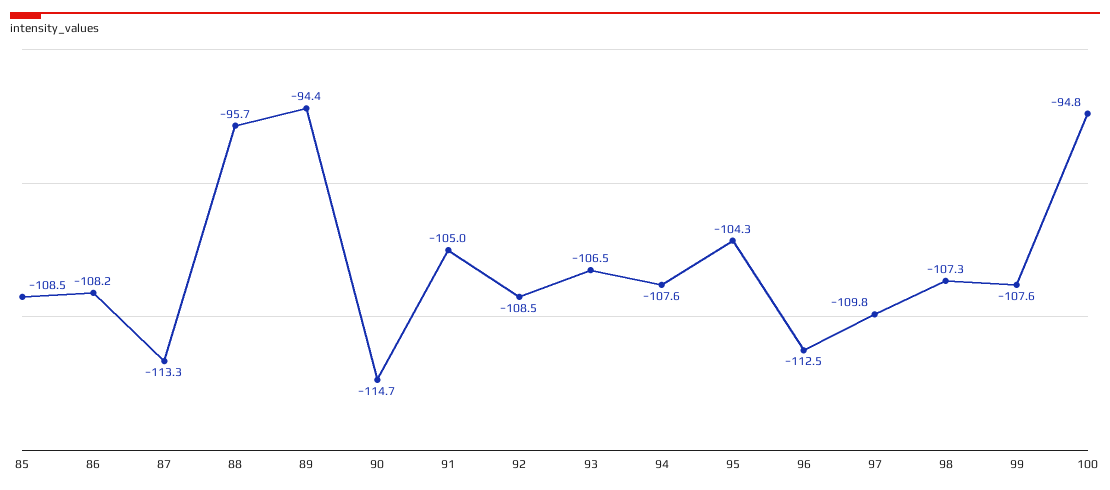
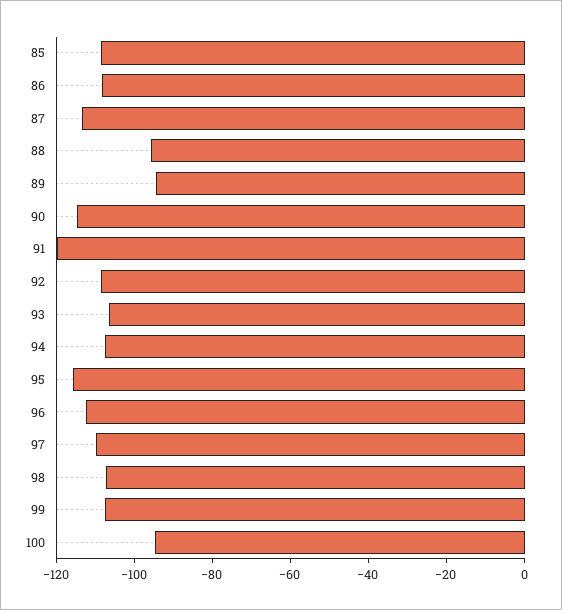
  {
    "85": -108.5,
    "86": -108.2,
    "87": -113.3,
    "88": -95.7,
    "89": -94.4,
    "90": -114.7,
-   "91": -105,
+   "91": -120,
    "92": -108.5,
    "93": -106.5,
    "94": -107.6,
-   "95": -104.3,
+   "95": -115,
    "96": -112.5,
    "97": -109.8,
    "98": -107.3,
    "99": -107.6,
    "100": -94.8
  }

